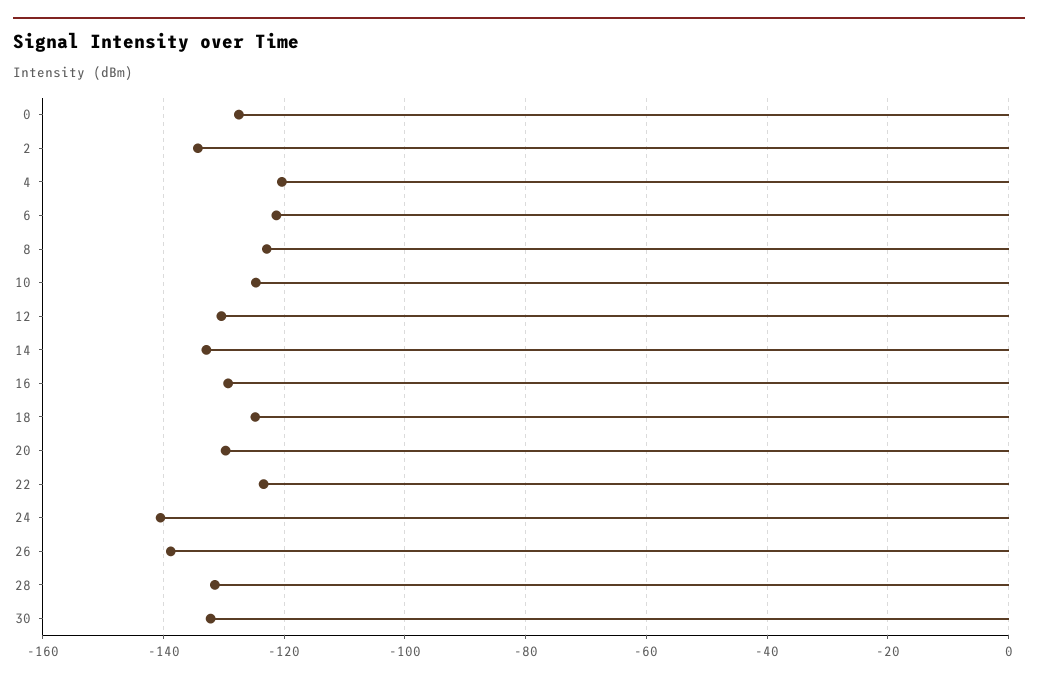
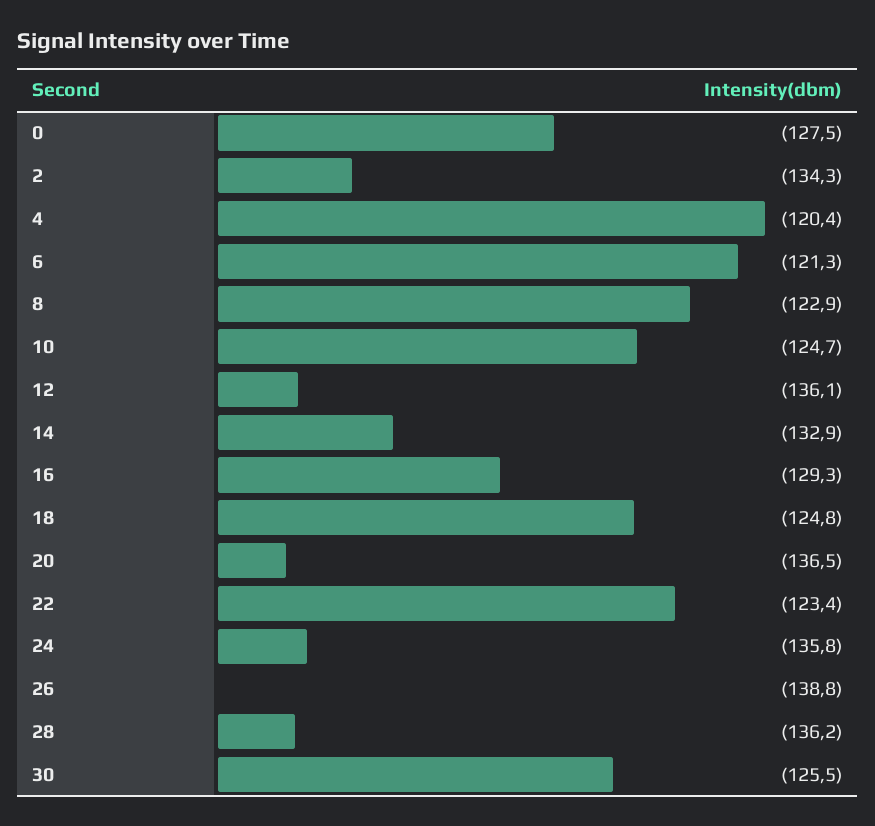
  {
    "0": -127.5,
    "2": -134.3,
    "4": -120.4,
    "6": -121.3,
    "8": -122.9,
    "10": -124.7,
-   "12": -130,
+   "12": -136.1,
    "14": -132.9,
    "16": -129.3,
    "18": -124.8,
-   "20": -130,
+   "20": -136.5,
    "22": -123.4,
-   "24": -140,
+   "24": -135.8,
    "26": -138.8,
-   "28": -132,
+   "28": -136.2,
-   "30": -132
+   "30": -125.5
  }

